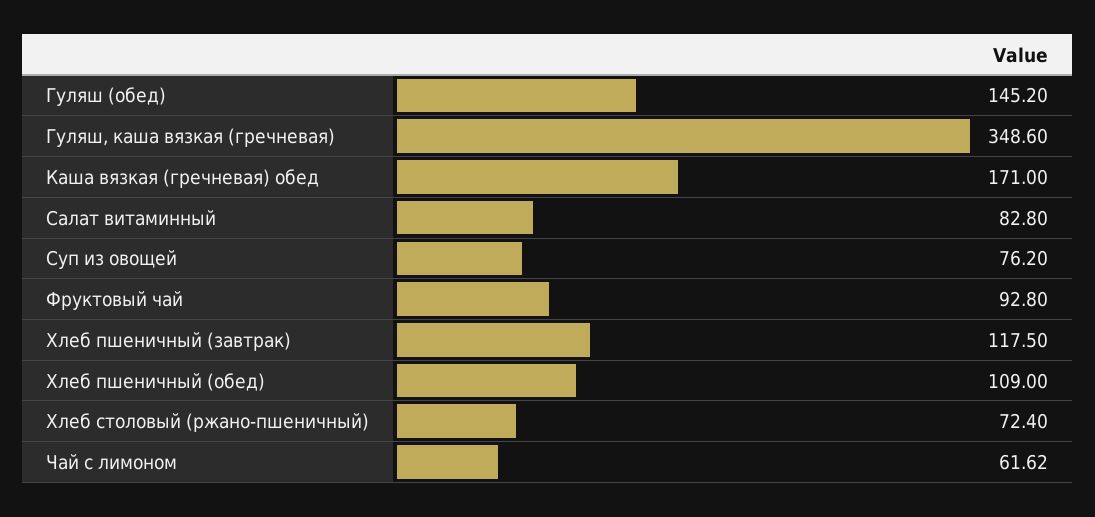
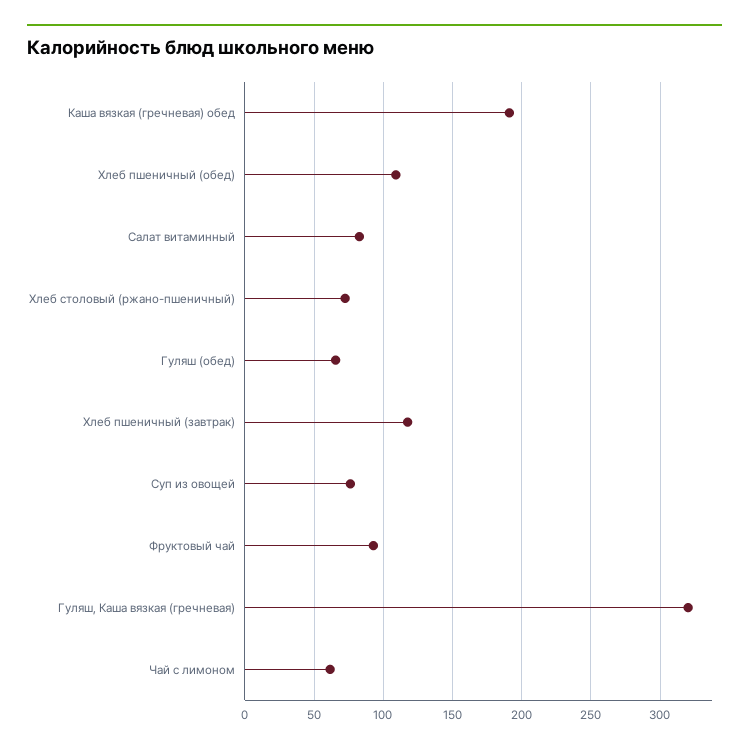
  {
-   "Гуляш (обед)": 145.2,
+   "Гуляш (обед)": 65,
-   "Гуляш, каша вязкая (гречневая)": 348.6,
+   "Гуляш, каша вязкая (гречневая)": 320,
-   "Каша вязкая (гречневая) обед": 171,
+   "Каша вязкая (гречневая) обед": 190,
    "Салат витаминный": 82.8,
    "Суп из овощей": 76.2,
    "Фруктовый чай": 92.8,
    "Хлеб пшеничный (завтрак)": 117.5,
    "Хлеб пшеничный (обед)": 109,
    "Хлеб столовый (ржано-пшеничный)": 72.4,
    "Чай с лимоном": 61.62
  }

